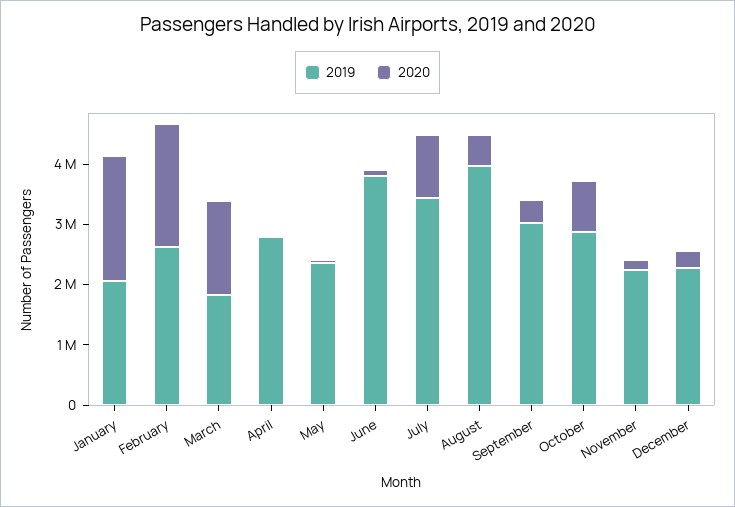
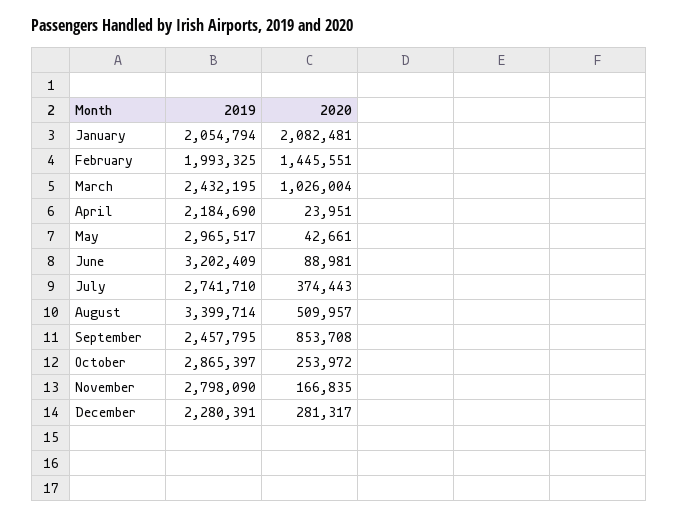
  {
    "2019": {
      "January": 2054794,
-     "February": 2600000,
+     "February": 1993325,
-     "March": 1800000,
+     "March": 2432195,
-     "April": 2800000,
+     "April": 2184690,
-     "May": 2400000,
+     "May": 2965517,
-     "June": 3800000,
+     "June": 3202409,
-     "July": 3400000,
+     "July": 2741710,
-     "August": 4000000,
+     "August": 3399714,
-     "September": 3000000,
+     "September": 2457795,
      "October": 2865397,
-     "November": 2200000,
+     "November": 2798090,
      "December": 2280391
    },
    "2020": {
      "January": 2082481,
-     "February": 2000000,
+     "February": 1445551,
-     "March": 1600000,
+     "March": 1026004,
      "April": 23951,
      "May": 42661,
      "June": 88981,
-     "July": 1000000,
+     "July": 374443,
      "August": 509957,
-     "September": 400000,
+     "September": 853708,
-     "October": 800000,
+     "October": 253972,
      "November": 166835,
      "December": 281317
    }
  }

